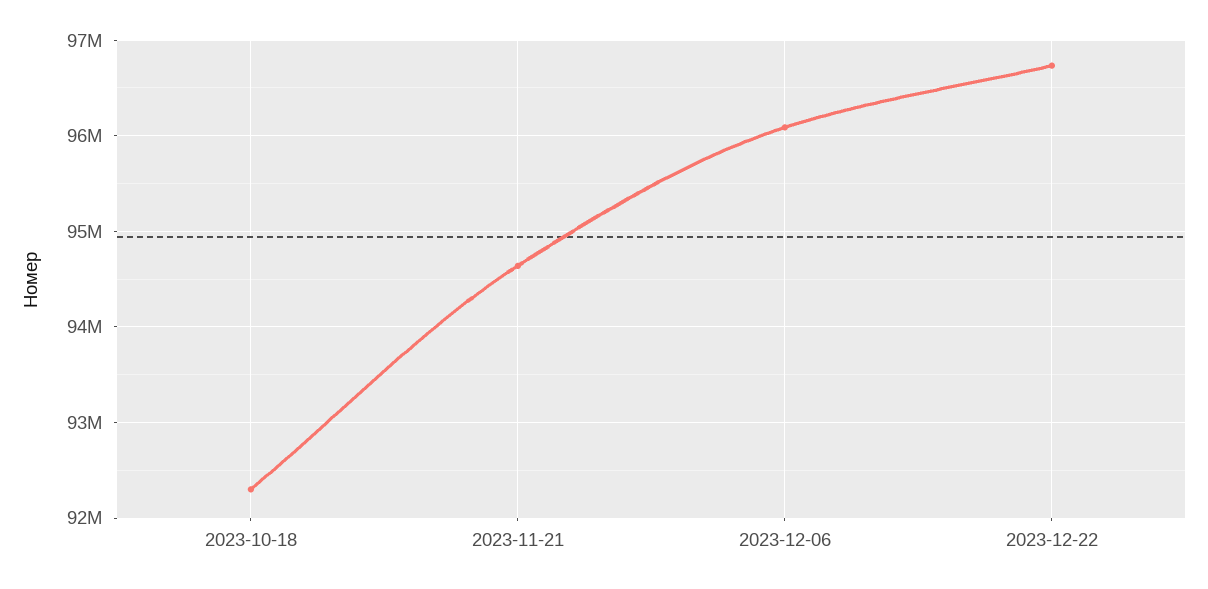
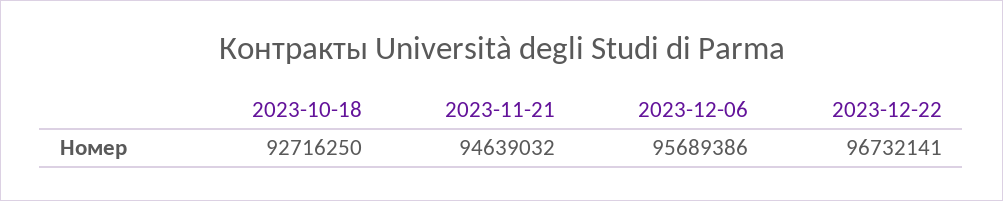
  {
-   "2023-10-18": 92300000,
+   "2023-10-18": 92716250,
    "2023-11-21": 94639032,
-   "2023-12-06": 96100000,
+   "2023-12-06": 95689386,
    "2023-12-22": 96732141
  }

